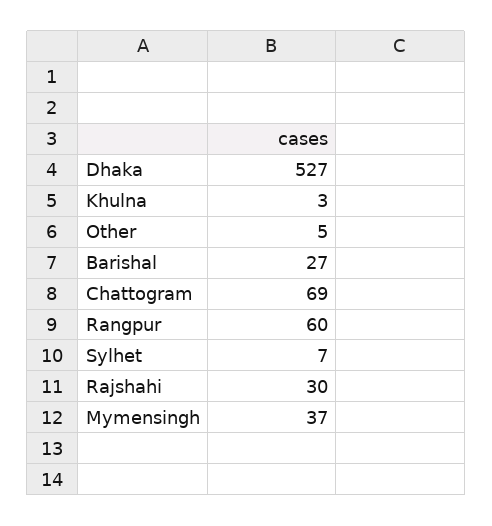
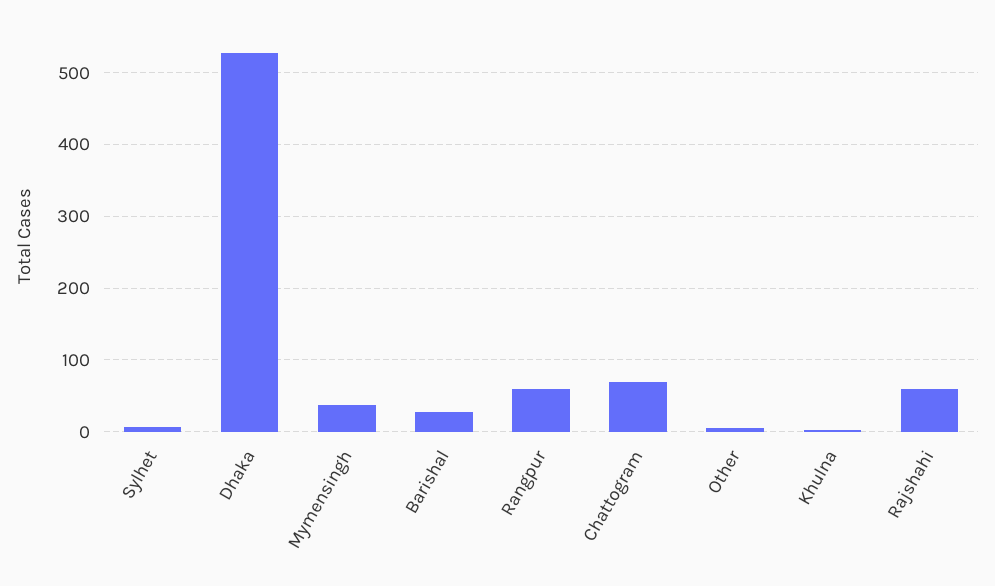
  {
    "Dhaka": 527,
    "Khulna": 3,
    "Other": 5,
    "Barishal": 27,
    "Chattogram": 69,
    "Rangpur": 60,
    "Sylhet": 7,
-   "Rajshahi": 30,
+   "Rajshahi": 60,
    "Mymensingh": 37
  }

